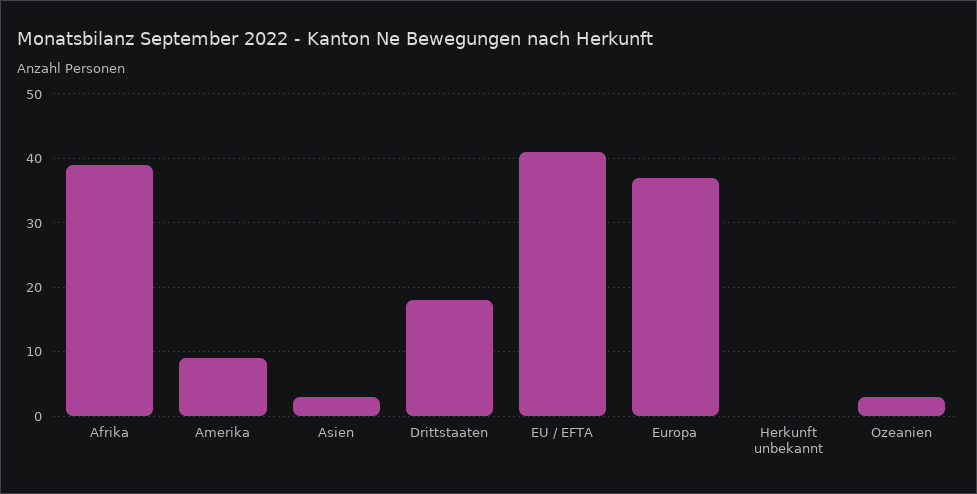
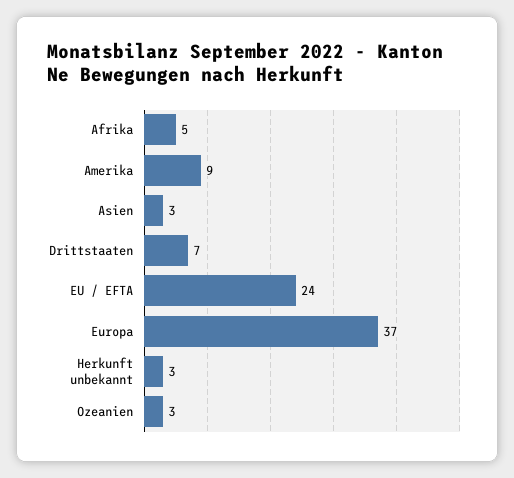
  {
-   "Afrika": 39,
+   "Afrika": 5,
    "Amerika": 9,
    "Asien": 3,
-   "Drittstaaten": 18,
+   "Drittstaaten": 7,
-   "EU / EFTA": 41,
+   "EU / EFTA": 24,
    "Europa": 37,
-   "Herkunft unbekannt": 0,
+   "Herkunft unbekannt": 3,
    "Ozeanien": 3
  }

